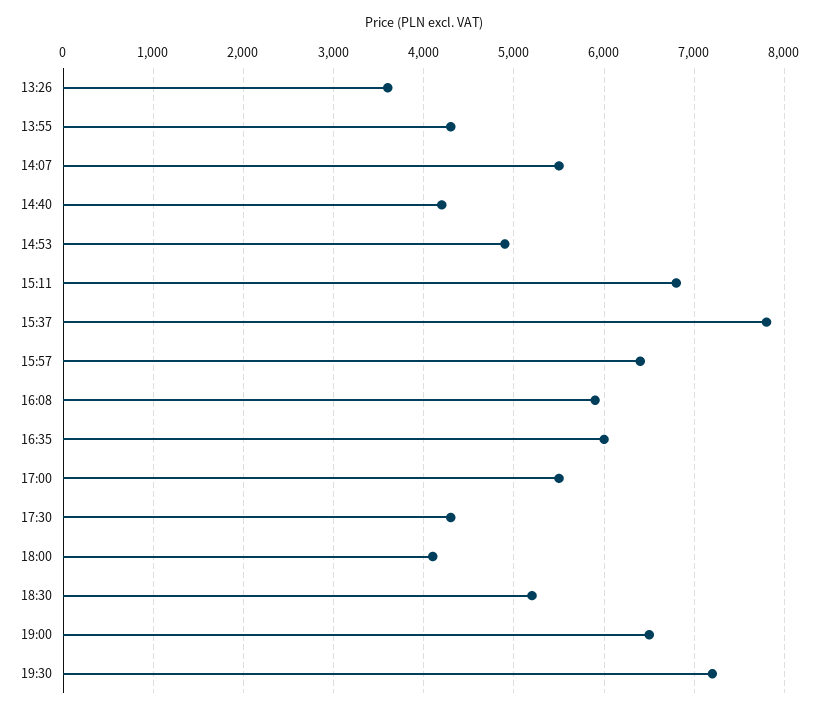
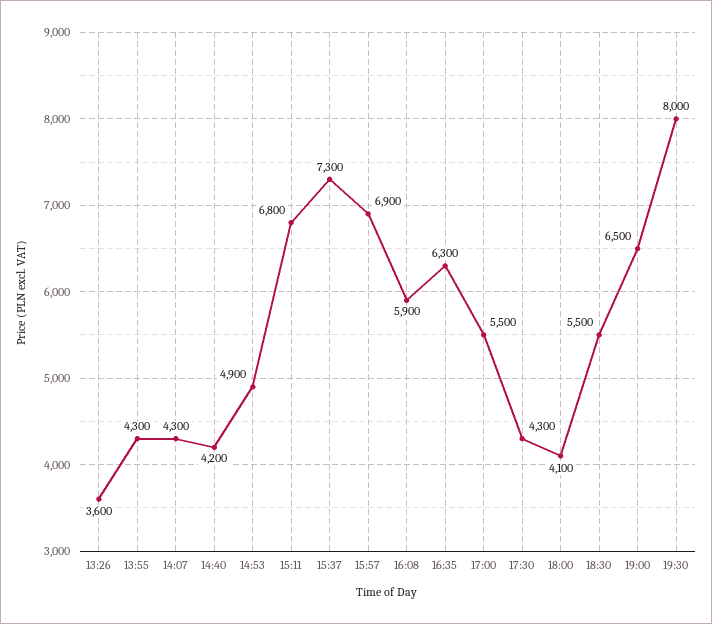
  {
    "13:26": 3600,
    "13:55": 4300,
-   "14:07": 5500,
+   "14:07": 4300,
    "14:40": 4200,
    "14:53": 4900,
    "15:11": 6800,
-   "15:37": 7800,
+   "15:37": 7300,
-   "15:57": 6400,
+   "15:57": 6900,
    "16:08": 5900,
-   "16:35": 6000,
+   "16:35": 6300,
    "17:00": 5500,
    "17:30": 4300,
    "18:00": 4100,
-   "18:30": 5200,
+   "18:30": 5500,
    "19:00": 6500,
-   "19:30": 7200
+   "19:30": 8000
  }

